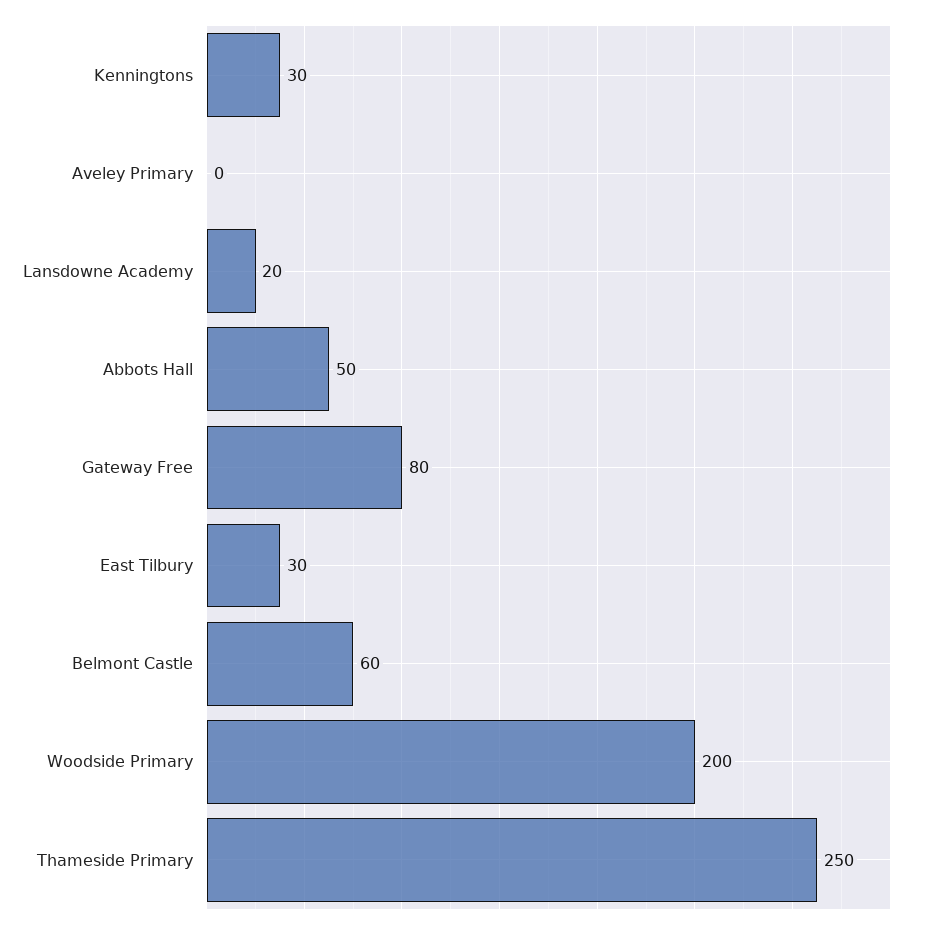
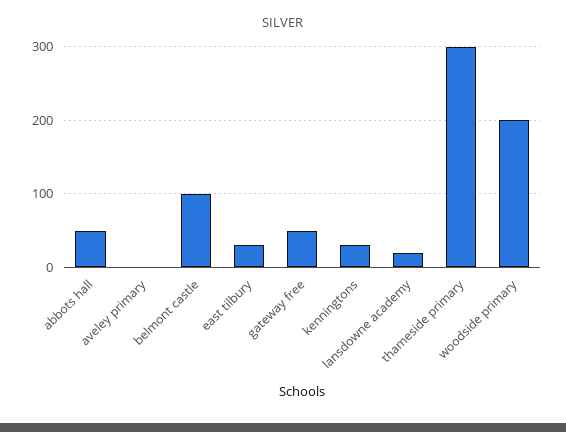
  {
    "Kenningtons": 30,
    "Aveley Primary": 0,
    "Lansdowne Academy": 20,
    "Abbots Hall": 50,
-   "Gateway Free": 80,
+   "Gateway Free": 50,
    "East Tilbury": 30,
-   "Belmont Castle": 60,
+   "Belmont Castle": 100,
    "Woodside Primary": 200,
-   "Thameside Primary": 250
+   "Thameside Primary": 300
  }

